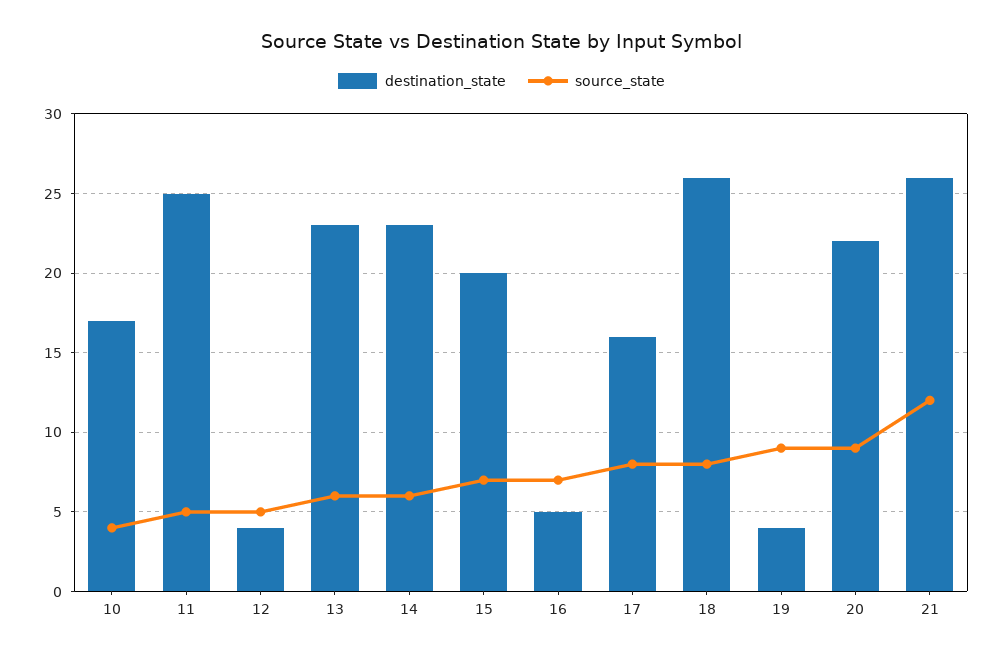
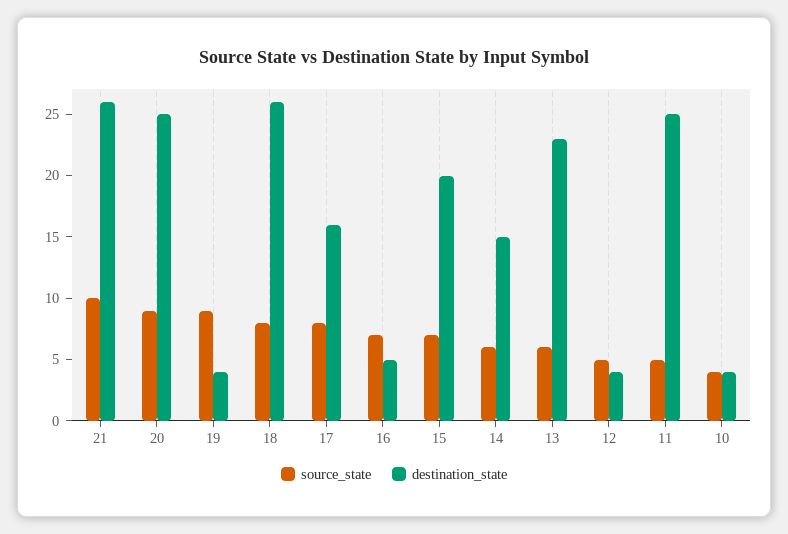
  {
    "destination_state": {
-     "10": 17,
+     "10": 4,
      "11": 25,
      "12": 4,
      "13": 23,
-     "14": 23,
+     "14": 15,
      "15": 20,
      "16": 5,
      "17": 16,
      "18": 26,
      "19": 4,
-     "20": 22,
+     "20": 25,
      "21": 26
    },
    "source_state": {
      "10": 4,
      "11": 5,
      "12": 5,
      "13": 6,
      "14": 6,
      "15": 7,
      "16": 7,
      "17": 8,
      "18": 8,
      "19": 9,
      "20": 9,
-     "21": 12
+     "21": 10
    }
  }

